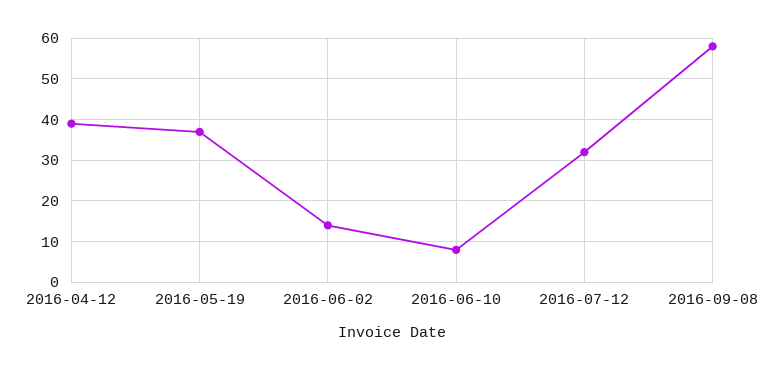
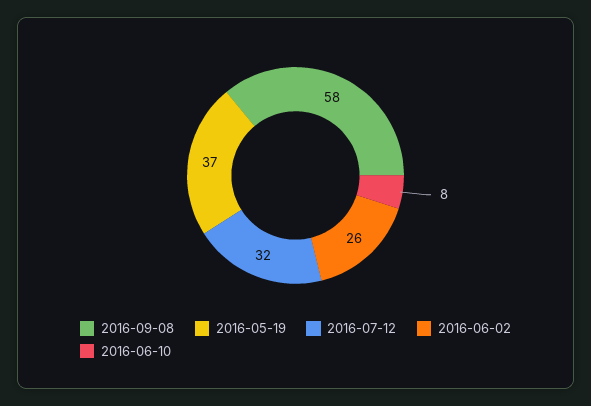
  {
-   "2016-04-12": 40,
    "2016-05-19": 37,
-   "2016-06-02": 15,
+   "2016-06-02": 26,
    "2016-06-10": 8,
    "2016-07-12": 32,
    "2016-09-08": 58
  }

